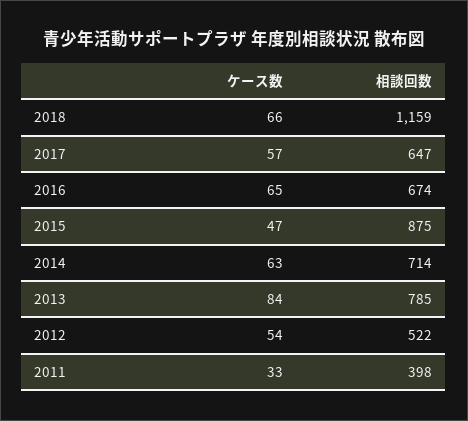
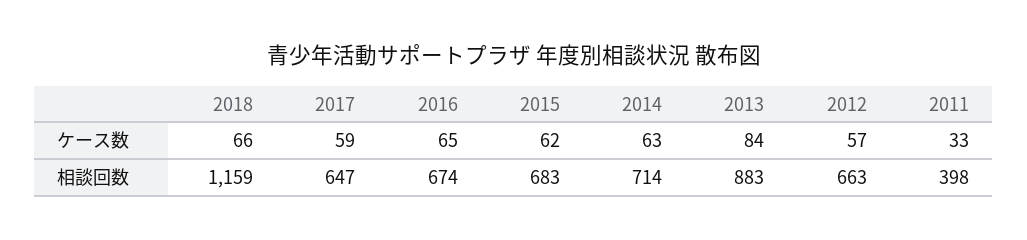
  {
    "ケース数": {
      "2018": 66,
-     "2017": 57,
+     "2017": 59,
      "2016": 65,
-     "2015": 47,
+     "2015": 62,
      "2014": 63,
      "2013": 84,
-     "2012": 54,
+     "2012": 57,
      "2011": 33
    },
    "相談回数": {
      "2018": 1159,
      "2017": 647,
      "2016": 674,
-     "2015": 875,
+     "2015": 683,
      "2014": 714,
-     "2013": 785,
+     "2013": 883,
-     "2012": 522,
+     "2012": 663,
      "2011": 398
    }
  }

